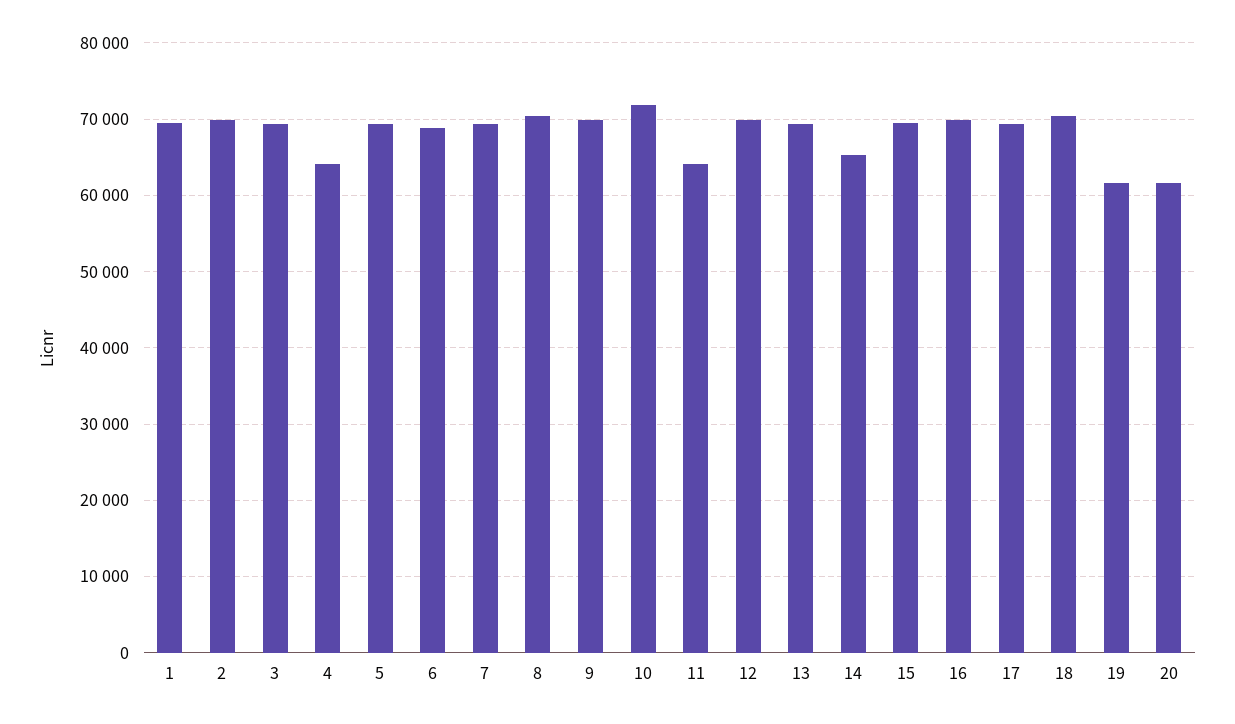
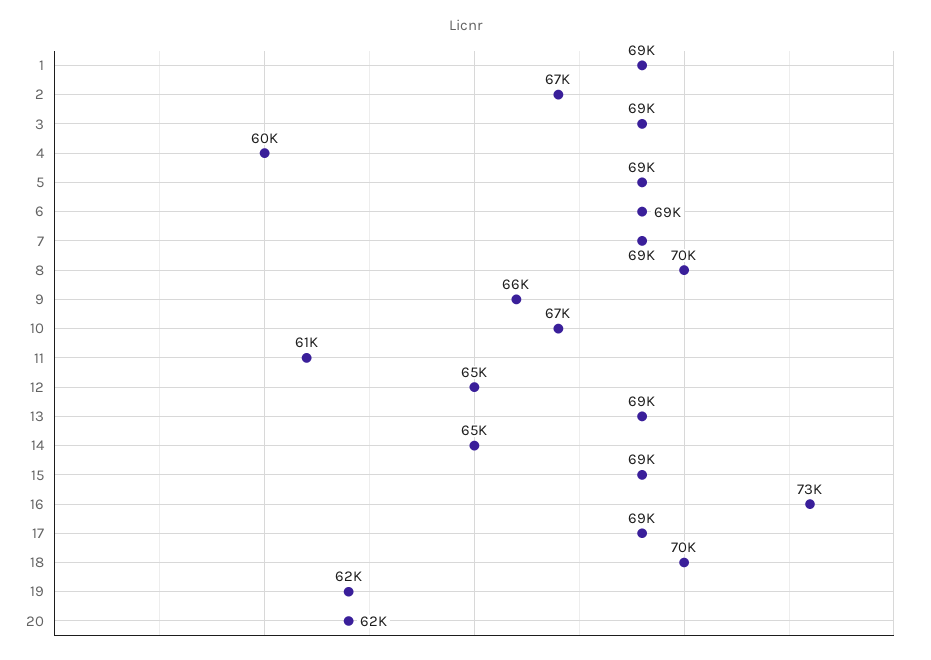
  {
    "1": 69000,
-   "2": 70000,
+   "2": 67000,
    "3": 69000,
-   "4": 64000,
+   "4": 60000,
    "5": 69000,
    "6": 69000,
    "7": 69000,
    "8": 70000,
-   "9": 70000,
+   "9": 66000,
-   "10": 72000,
+   "10": 67000,
-   "11": 64000,
+   "11": 61000,
-   "12": 70000,
+   "12": 65000,
    "13": 69000,
    "14": 65000,
    "15": 69000,
-   "16": 70000,
+   "16": 73000,
    "17": 69000,
    "18": 70000,
    "19": 62000,
    "20": 62000
  }

